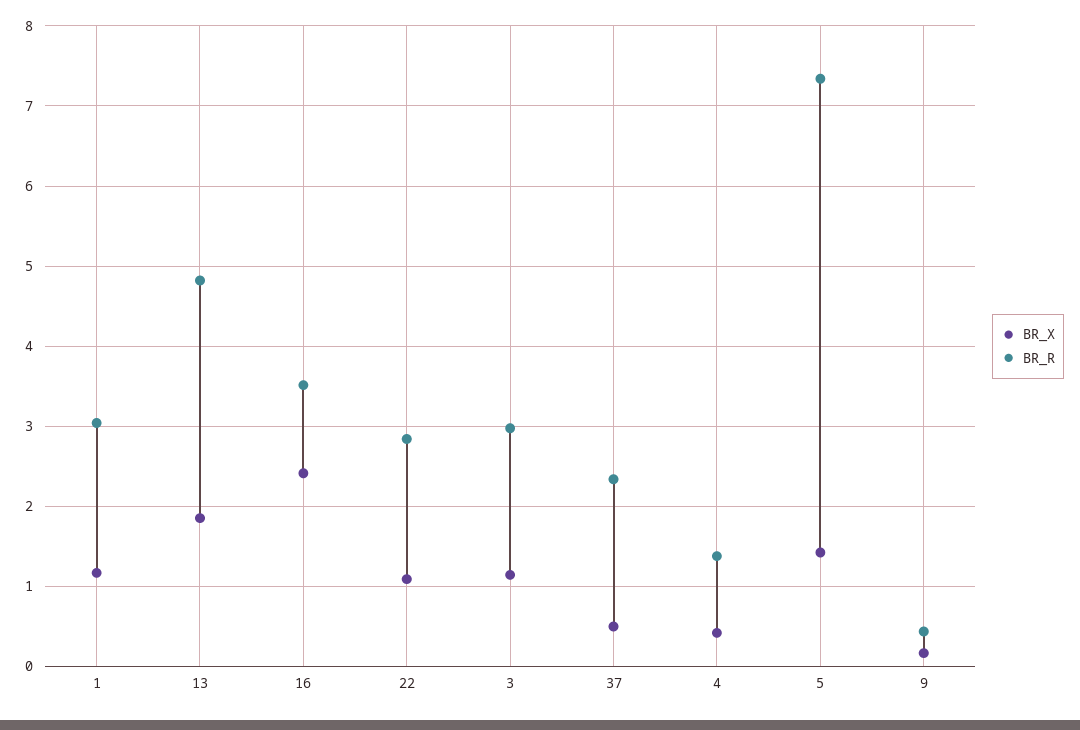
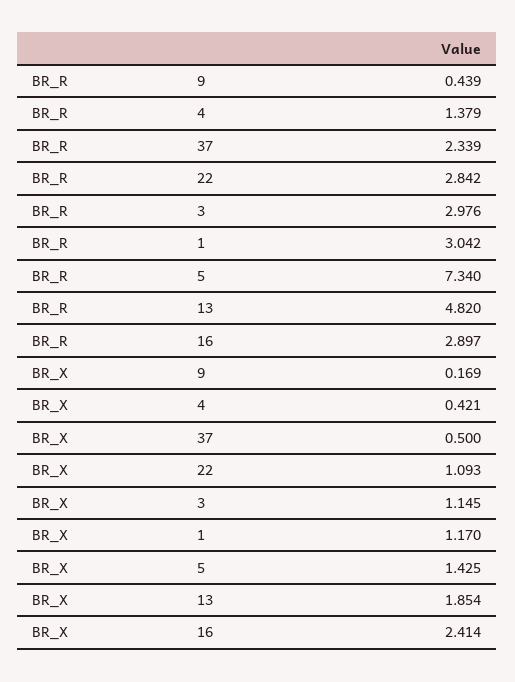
  {
    "BR_X": {
      "1": 1.17,
      "13": 1.854,
      "16": 2.414,
      "22": 1.093,
      "3": 1.145,
      "37": 0.5,
      "4": 0.421,
      "5": 1.425,
      "9": 0.169
    },
    "BR_R": {
      "1": 3.042,
      "13": 4.82,
-     "16": 3.5,
+     "16": 2.897,
      "22": 2.842,
      "3": 2.976,
      "37": 2.339,
      "4": 1.379,
      "5": 7.34,
      "9": 0.439
    }
  }

